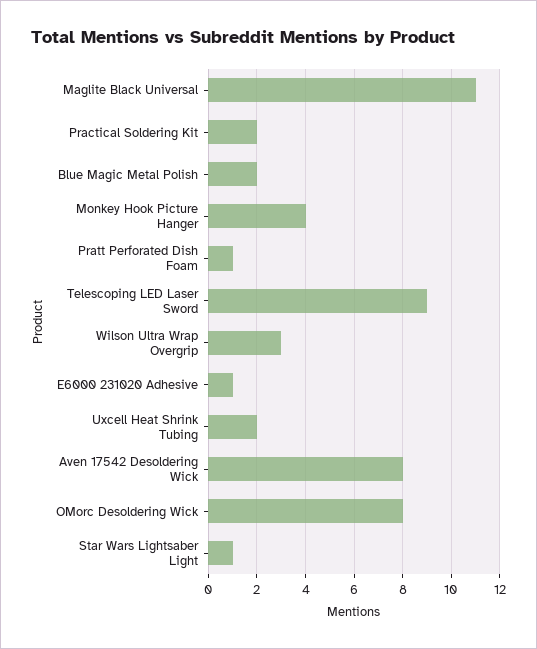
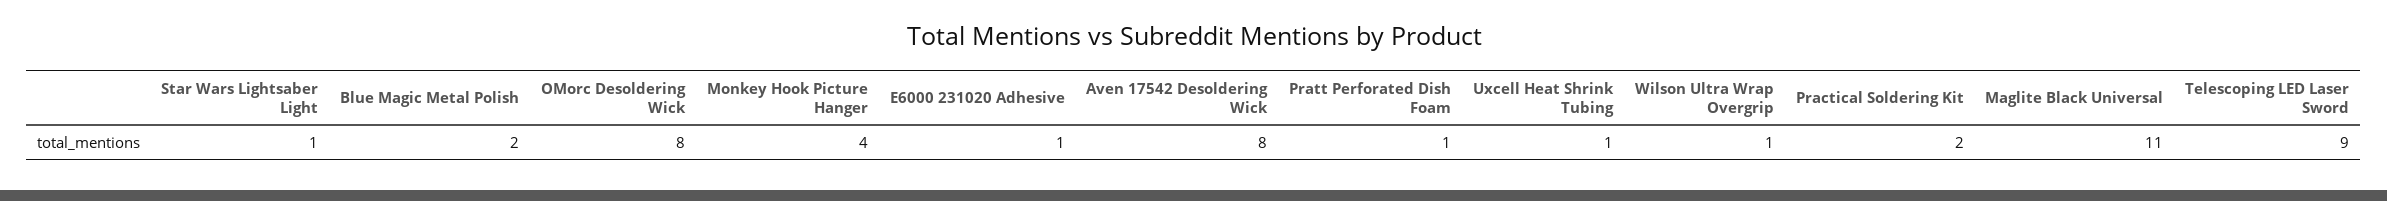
  {
    "Maglite Black Universal": 11,
    "Practical Soldering Kit": 2,
    "Blue Magic Metal Polish": 2,
    "Monkey Hook Picture Hanger": 4,
    "Pratt Perforated Dish Foam": 1,
    "Telescoping LED Laser Sword": 9,
-   "Wilson Ultra Wrap Overgrip": 3,
+   "Wilson Ultra Wrap Overgrip": 1,
    "E6000 231020 Adhesive": 1,
-   "Uxcell Heat Shrink Tubing": 2,
+   "Uxcell Heat Shrink Tubing": 1,
    "Aven 17542 Desoldering Wick": 8,
    "OMorc Desoldering Wick": 8,
    "Star Wars Lightsaber Light": 1
  }

